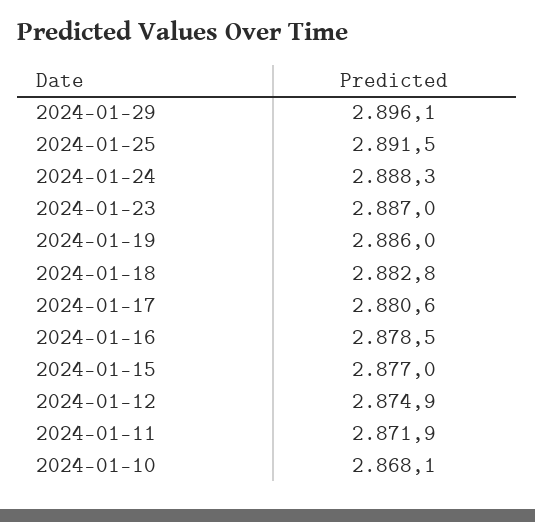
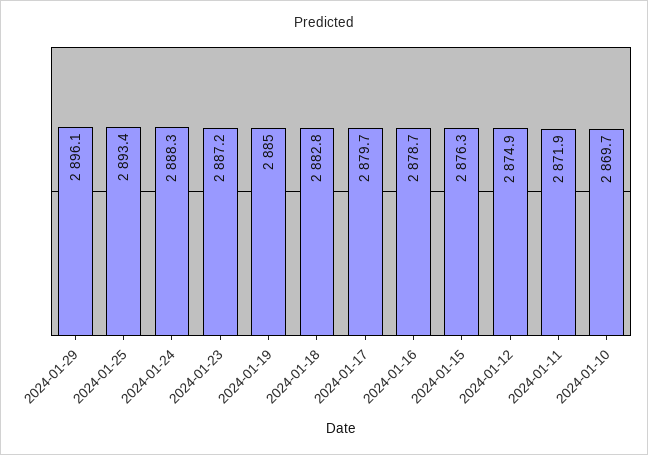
  {
    "2024-01-29": 2896.1,
-   "2024-01-25": 2891.5,
+   "2024-01-25": 2893.4,
    "2024-01-24": 2888.3,
-   "2024-01-23": 2887,
+   "2024-01-23": 2887.2,
-   "2024-01-19": 2886,
+   "2024-01-19": 2885,
    "2024-01-18": 2882.8,
-   "2024-01-17": 2880.6,
+   "2024-01-17": 2879.7,
-   "2024-01-16": 2878.5,
+   "2024-01-16": 2878.7,
-   "2024-01-15": 2877,
+   "2024-01-15": 2876.3,
    "2024-01-12": 2874.9,
    "2024-01-11": 2871.9,
-   "2024-01-10": 2868.1
+   "2024-01-10": 2869.7
  }

